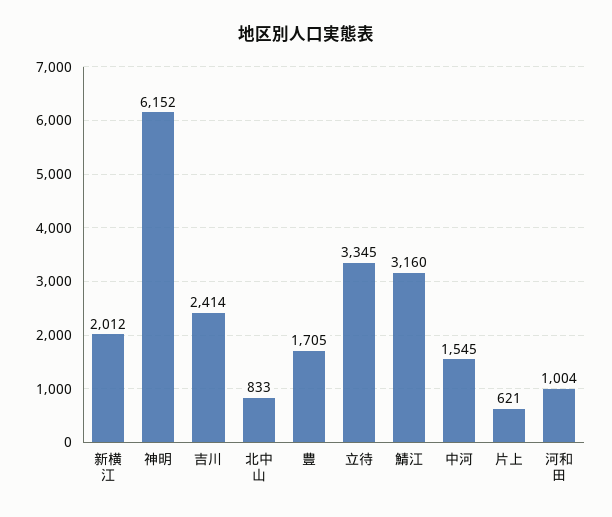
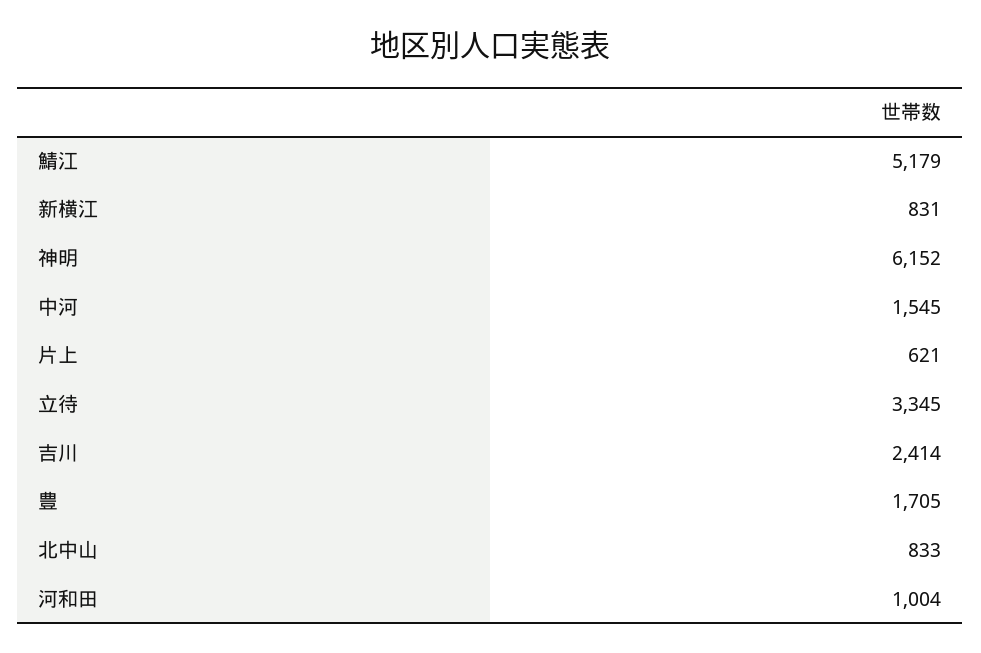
  {
-   "新横江": 2012,
+   "新横江": 831,
    "神明": 6152,
    "吉川": 2414,
    "北中山": 833,
    "豊": 1705,
    "立待": 3345,
-   "鯖江": 3160,
+   "鯖江": 5179,
    "中河": 1545,
    "片上": 621,
    "河和田": 1004
  }

